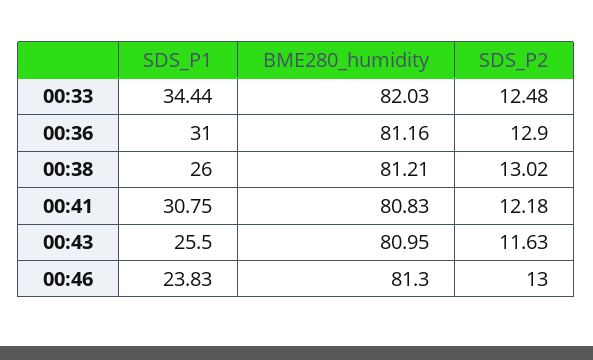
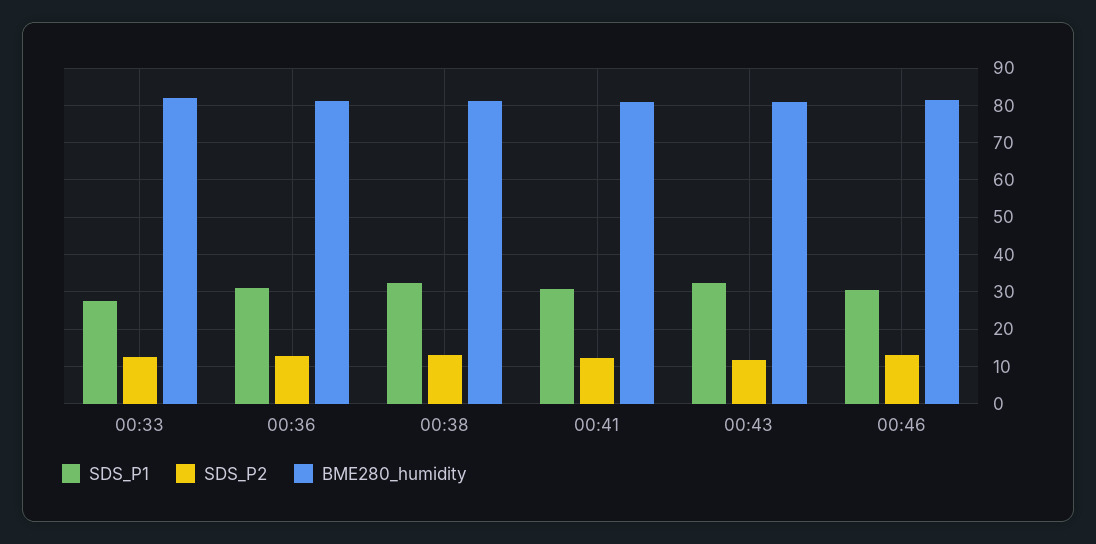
  {
    "SDS_P1": {
-     "00:33": 34.44,
+     "00:33": 28,
      "00:36": 31,
-     "00:38": 26,
+     "00:38": 32,
      "00:41": 30.75,
-     "00:43": 25.5,
+     "00:43": 32,
-     "00:46": 23.83
+     "00:46": 30
    },
    "BME280_humidity": {
      "00:33": 82.03,
      "00:36": 81.16,
      "00:38": 81.21,
      "00:41": 80.83,
      "00:43": 80.95,
      "00:46": 81.3
    },
    "SDS_P2": {
      "00:33": 12.48,
      "00:36": 12.9,
      "00:38": 13.02,
      "00:41": 12.18,
      "00:43": 11.63,
      "00:46": 13
    }
  }

